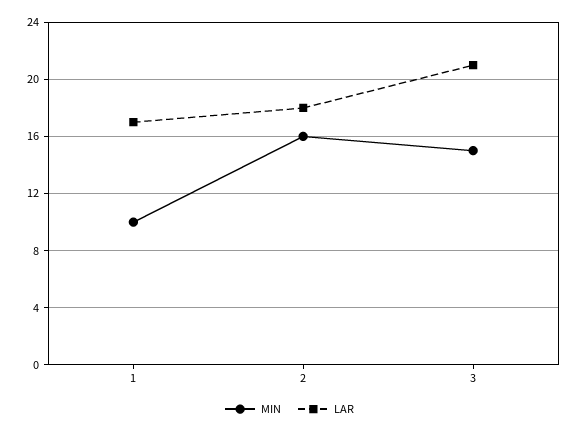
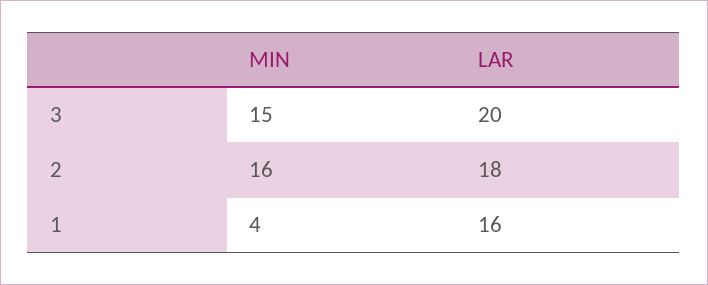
  {
    "MIN": {
-     "1": 10,
+     "1": 4,
      "2": 16,
      "3": 15
    },
    "LAR": {
-     "1": 17,
+     "1": 16,
      "2": 18,
-     "3": 21
+     "3": 20
    }
  }

